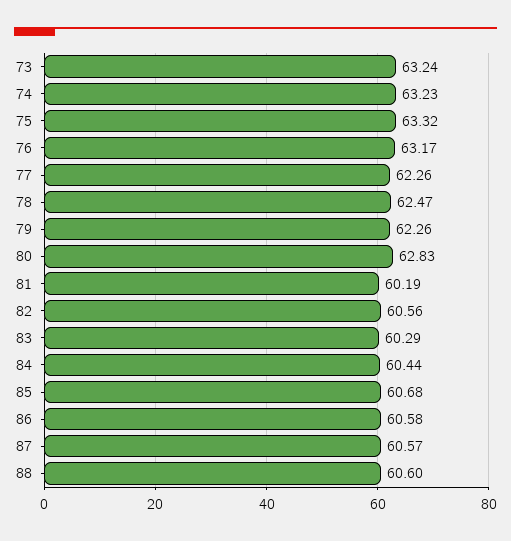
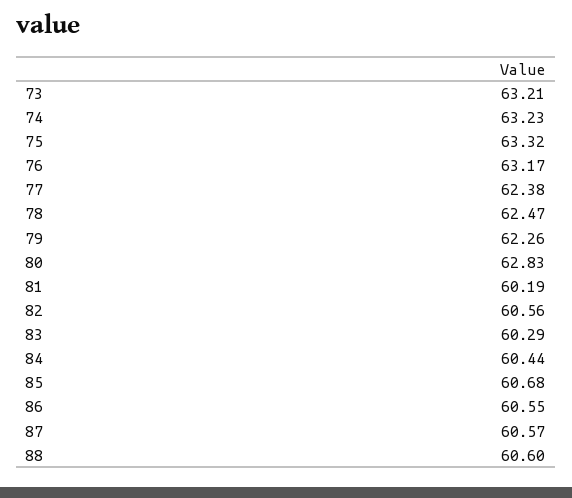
  {
-   "73": 63.24,
+   "73": 63.21,
    "74": 63.23,
    "75": 63.32,
    "76": 63.17,
-   "77": 62.26,
+   "77": 62.38,
    "78": 62.47,
    "79": 62.26,
    "80": 62.83,
    "81": 60.19,
    "82": 60.56,
    "83": 60.29,
    "84": 60.44,
    "85": 60.68,
-   "86": 60.58,
+   "86": 60.55,
    "87": 60.57,
    "88": 60.6
  }

